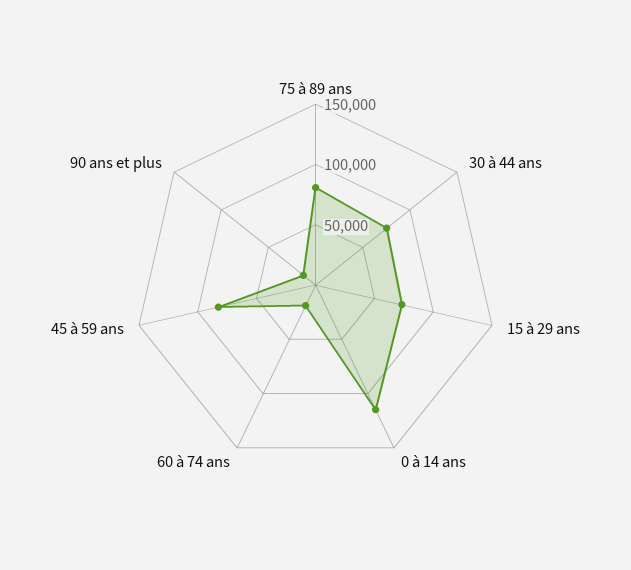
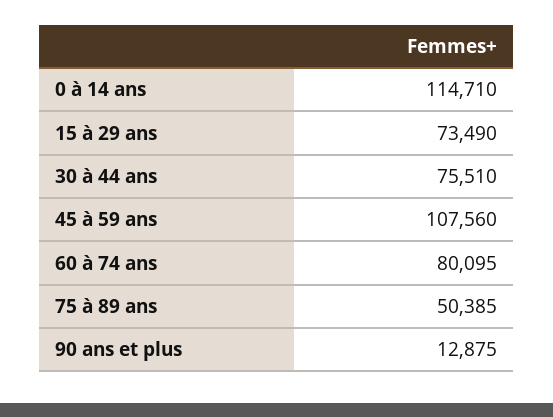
  {
-   "75 à 89 ans": 80000,
+   "75 à 89 ans": 50385,
    "30 à 44 ans": 75510,
    "15 à 29 ans": 73490,
    "0 à 14 ans": 114710,
-   "60 à 74 ans": 20000,
+   "60 à 74 ans": 80095,
-   "45 à 59 ans": 80000,
+   "45 à 59 ans": 107560,
    "90 ans et plus": 12875
  }

